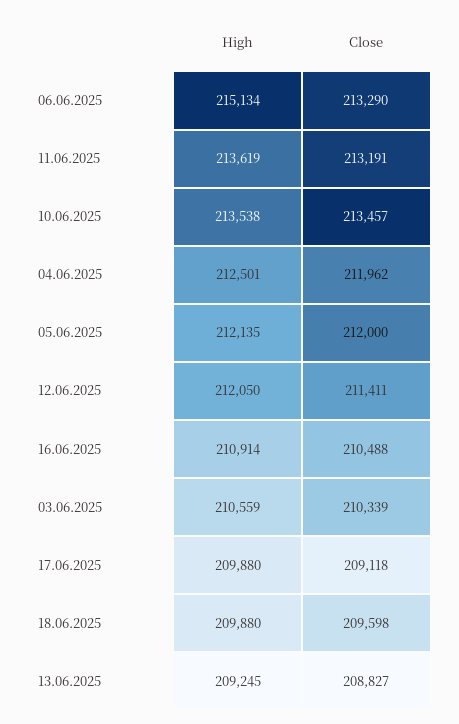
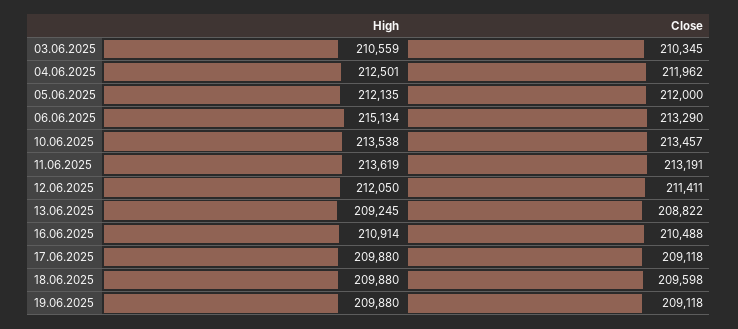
  {
    "High": {
      "06.06.2025": 215134,
      "11.06.2025": 213619,
      "10.06.2025": 213538,
      "04.06.2025": 212501,
      "05.06.2025": 212135,
      "12.06.2025": 212050,
      "16.06.2025": 210914,
      "03.06.2025": 210559,
      "17.06.2025": 209880,
      "18.06.2025": 209880,
-     "13.06.2025": 209245
+     "13.06.2025": 209245,
+     "19.06.2025": 209880
    },
    "Close": {
      "06.06.2025": 213290,
      "11.06.2025": 213191,
      "10.06.2025": 213457,
      "04.06.2025": 211962,
      "05.06.2025": 212000,
      "12.06.2025": 211411,
      "16.06.2025": 210488,
-     "03.06.2025": 210339,
+     "03.06.2025": 210345,
      "17.06.2025": 209118,
      "18.06.2025": 209598,
-     "13.06.2025": 208827
+     "13.06.2025": 208822,
+     "19.06.2025": 209118
    }
  }

